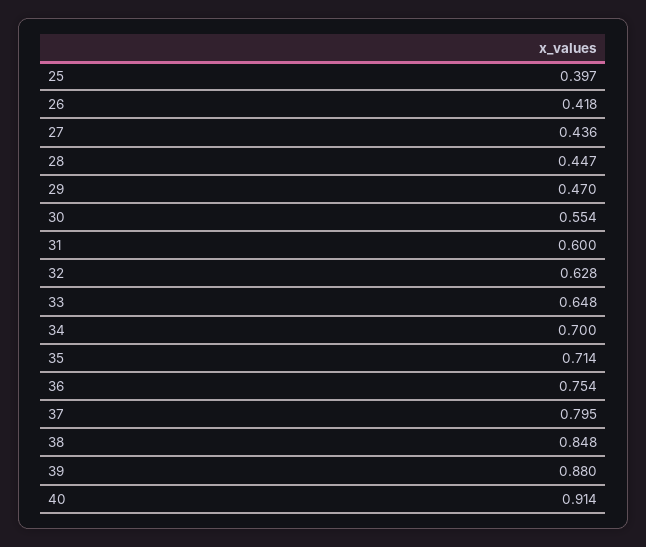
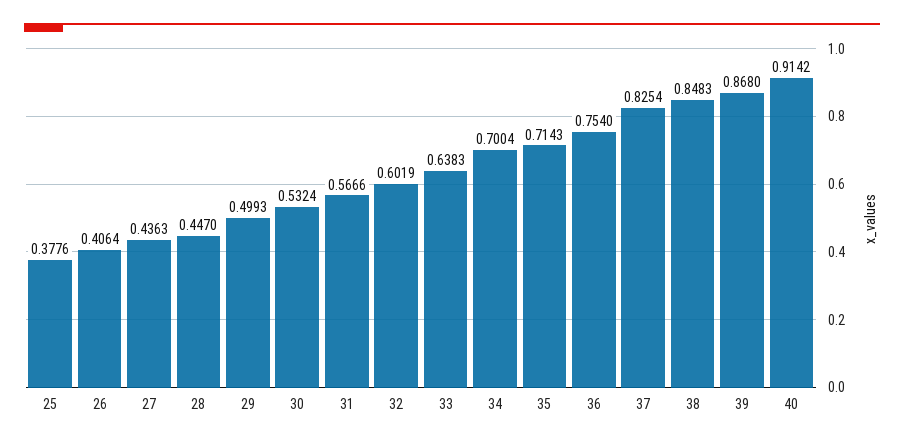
  {
-   "25": 0.397,
+   "25": 0.3776,
-   "26": 0.418,
+   "26": 0.4064,
    "27": 0.4363,
    "28": 0.447,
-   "29": 0.47,
+   "29": 0.4993,
-   "30": 0.554,
+   "30": 0.5324,
-   "31": 0.6,
+   "31": 0.5666,
-   "32": 0.628,
+   "32": 0.6019,
-   "33": 0.648,
+   "33": 0.6383,
    "34": 0.7004,
    "35": 0.7143,
    "36": 0.754,
-   "37": 0.795,
+   "37": 0.8254,
    "38": 0.8483,
-   "39": 0.88,
+   "39": 0.868,
    "40": 0.9142
  }

